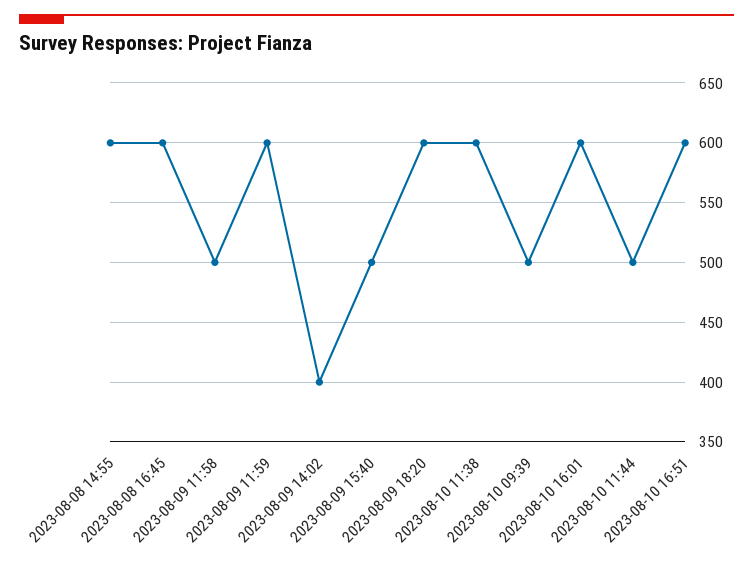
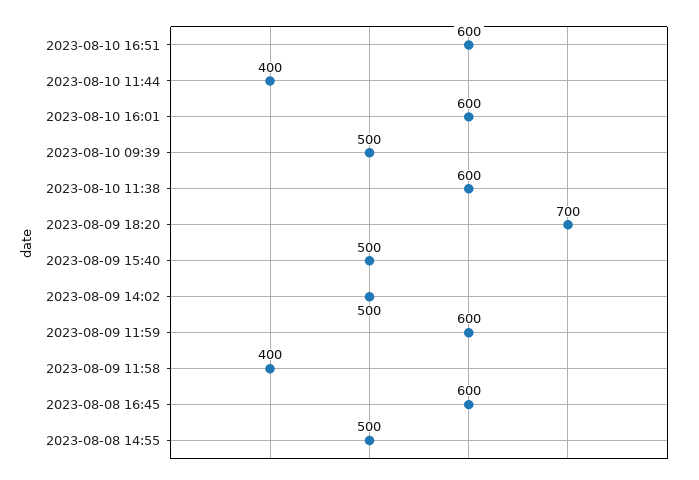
  {
-   "2023-08-08 14:55": 600,
+   "2023-08-08 14:55": 500,
    "2023-08-08 16:45": 600,
-   "2023-08-09 11:58": 500,
+   "2023-08-09 11:58": 400,
    "2023-08-09 11:59": 600,
-   "2023-08-09 14:02": 400,
+   "2023-08-09 14:02": 500,
    "2023-08-09 15:40": 500,
-   "2023-08-09 18:20": 600,
+   "2023-08-09 18:20": 700,
    "2023-08-10 11:38": 600,
    "2023-08-10 09:39": 500,
    "2023-08-10 16:01": 600,
-   "2023-08-10 11:44": 500,
+   "2023-08-10 11:44": 400,
    "2023-08-10 16:51": 600
  }

